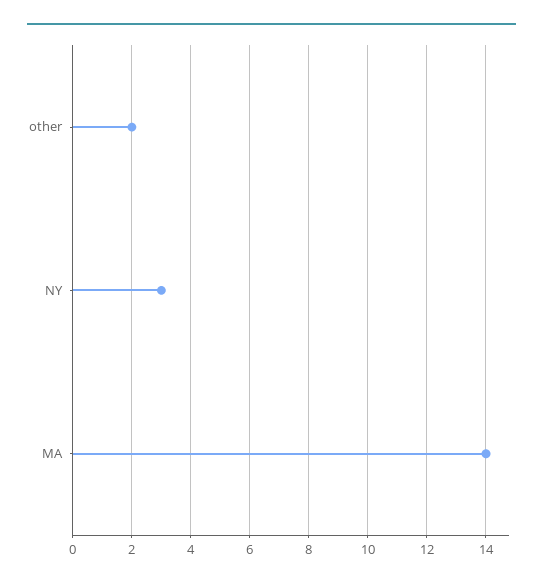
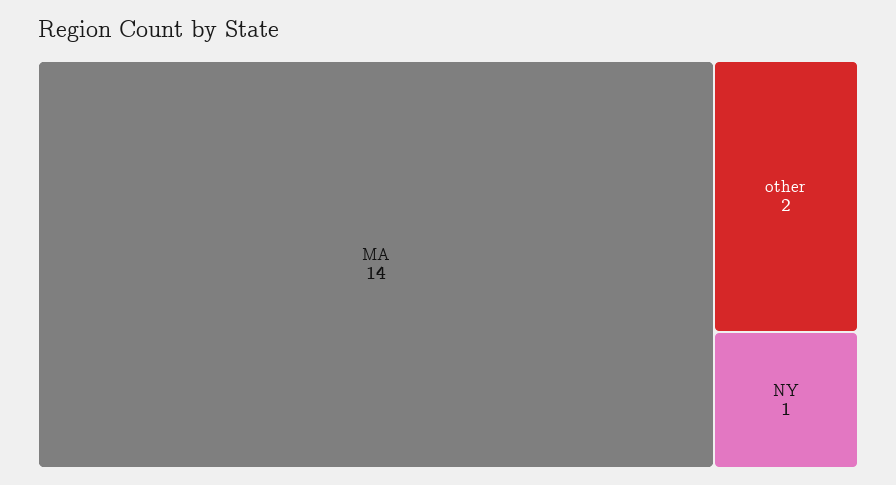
  {
    "other": 2,
-   "NY": 3,
+   "NY": 1,
    "MA": 14
  }

